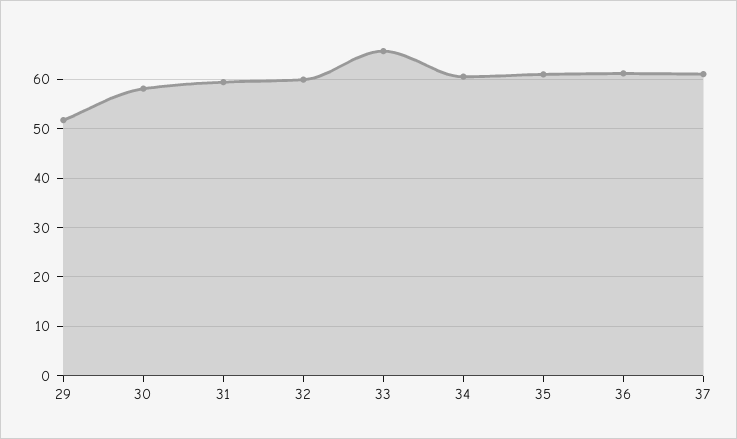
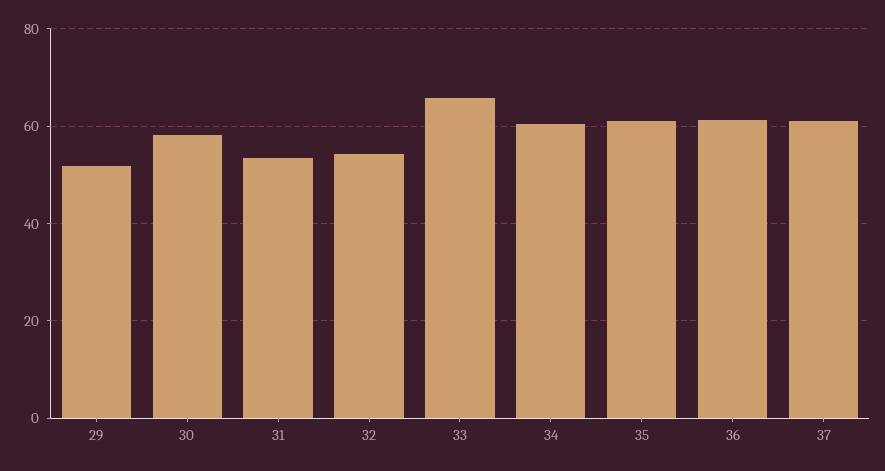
  {
    "29": 52,
    "30": 58,
-   "31": 60,
+   "31": 54,
-   "32": 60,
+   "32": 54,
    "33": 66,
    "34": 60,
    "35": 62,
    "36": 62,
    "37": 62
  }

